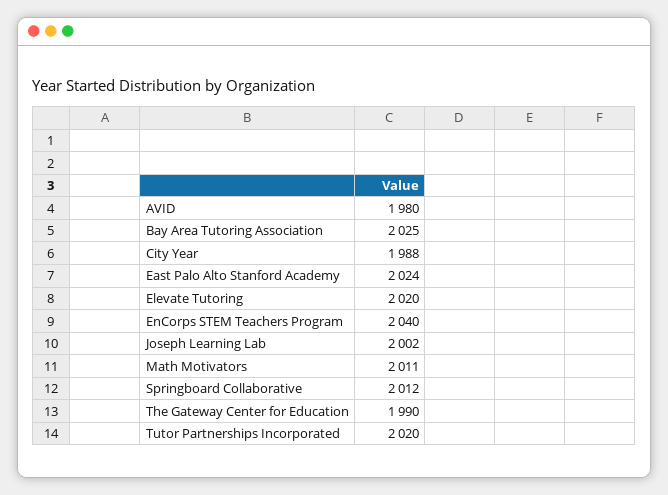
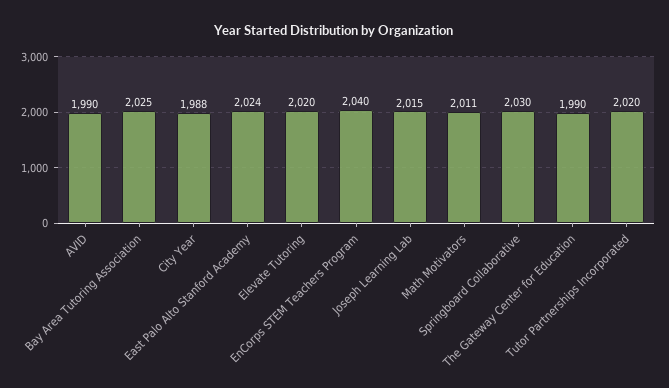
  {
-   "AVID": 1980,
+   "AVID": 1990,
    "Bay Area Tutoring Association": 2025,
    "City Year": 1988,
    "East Palo Alto Stanford Academy": 2024,
    "Elevate Tutoring": 2020,
    "EnCorps STEM Teachers Program": 2040,
-   "Joseph Learning Lab": 2002,
+   "Joseph Learning Lab": 2015,
    "Math Motivators": 2011,
-   "Springboard Collaborative": 2012,
+   "Springboard Collaborative": 2030,
    "The Gateway Center for Education": 1990,
    "Tutor Partnerships Incorporated": 2020
  }

